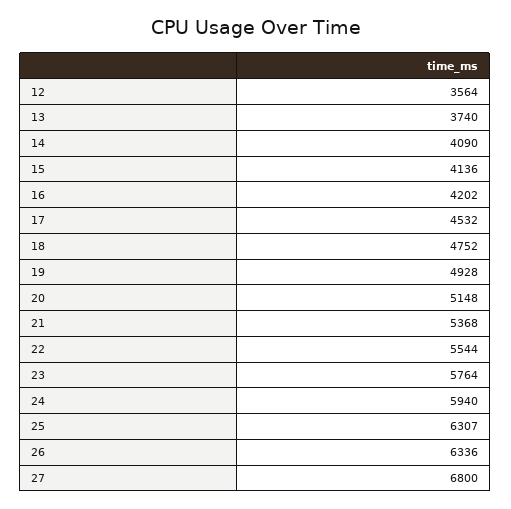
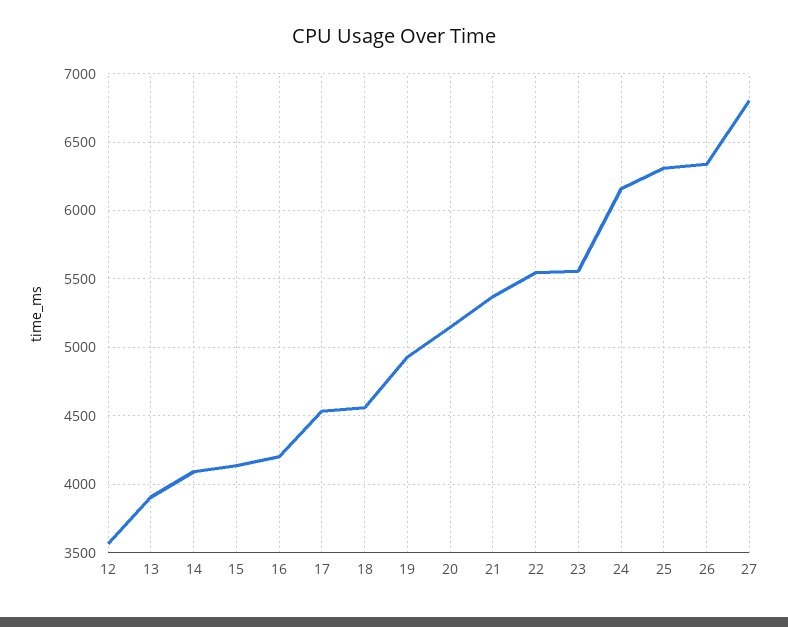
  {
    "12": 3564,
-   "13": 3740,
+   "13": 3900,
    "14": 4090,
    "15": 4136,
    "16": 4202,
    "17": 4532,
-   "18": 4752,
+   "18": 4550,
    "19": 4928,
    "20": 5148,
    "21": 5368,
    "22": 5544,
-   "23": 5764,
+   "23": 5550,
-   "24": 5940,
+   "24": 6150,
    "25": 6307,
    "26": 6336,
    "27": 6800
  }

